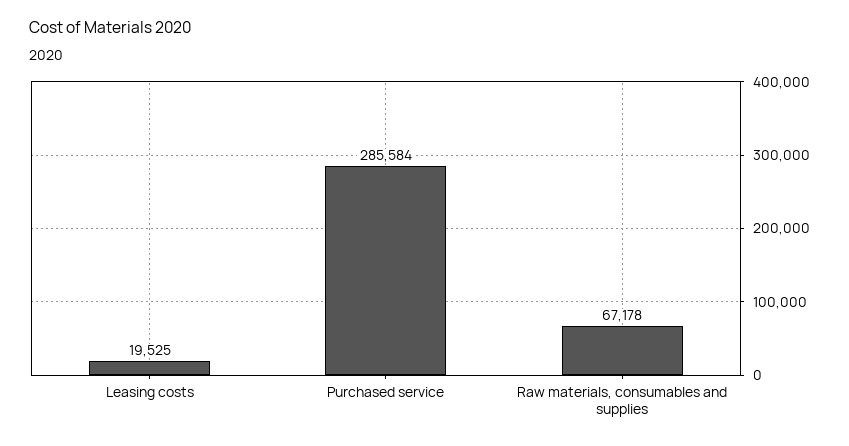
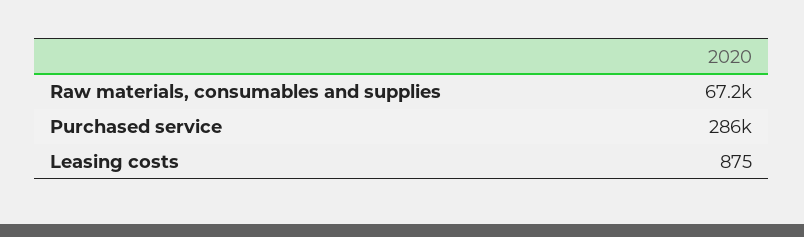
  {
-   "Leasing costs": 19525,
+   "Leasing costs": 875,
    "Purchased service": 285584,
    "Raw materials, consumables and supplies": 67178
  }

